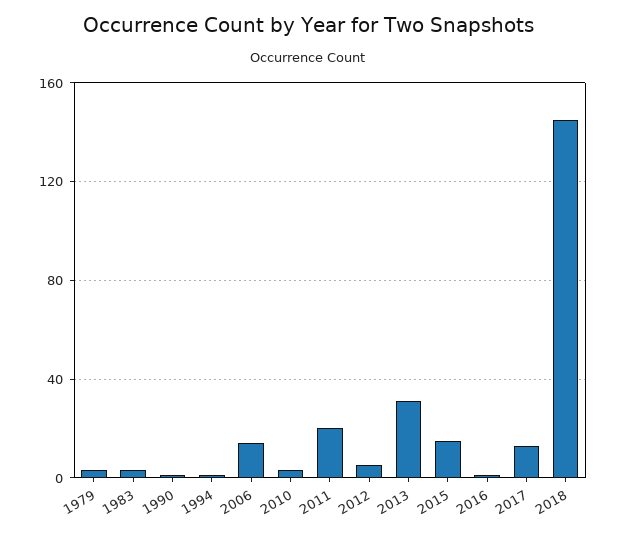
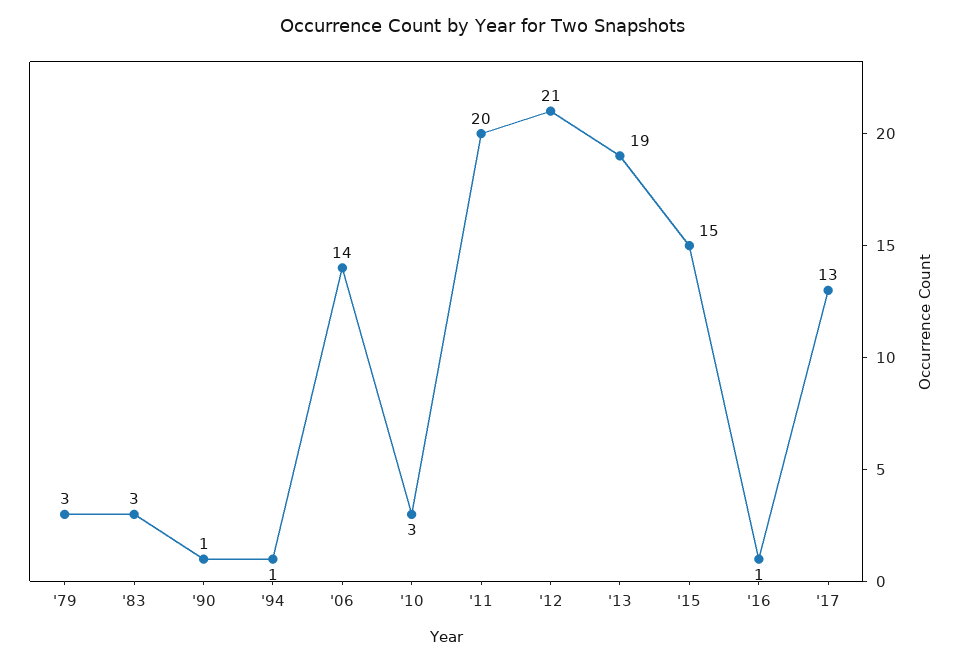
  {
    "1979": 3,
    "1983": 3,
    "1990": 1,
    "1994": 1,
    "2006": 14,
    "2010": 3,
    "2011": 20,
-   "2012": 5,
+   "2012": 21,
-   "2013": 30,
+   "2013": 19,
    "2015": 15,
    "2016": 1,
-   "2017": 13,
+   "2017": 13
-   "2018": 145
  }

